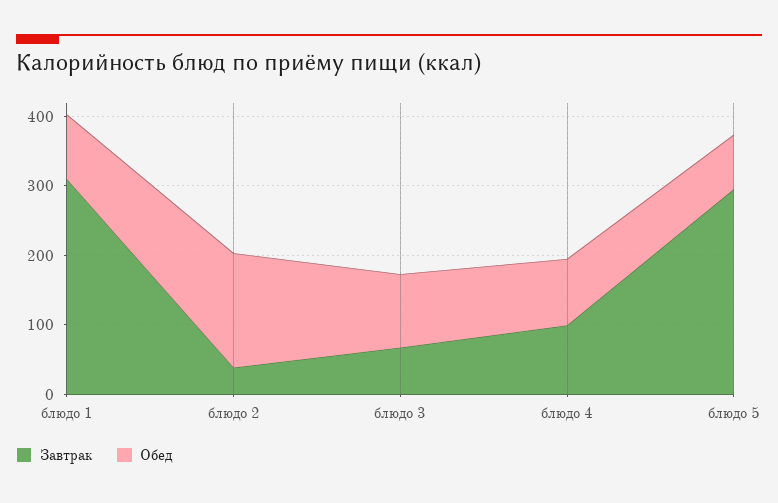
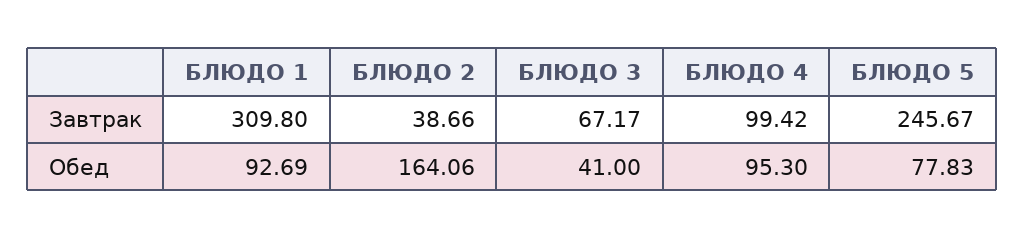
  {
    "Завтрак": {
      "блюдо 1": 309.8,
      "блюдо 2": 38.66,
      "блюдо 3": 67.17,
      "блюдо 4": 99.42,
-     "блюдо 5": 300
+     "блюдо 5": 245.67
    },
    "Обед": {
      "блюдо 1": 92.69,
      "блюдо 2": 164.06,
-     "блюдо 3": 100,
+     "блюдо 3": 41,
      "блюдо 4": 95.3,
      "блюдо 5": 77.83
    }
  }

